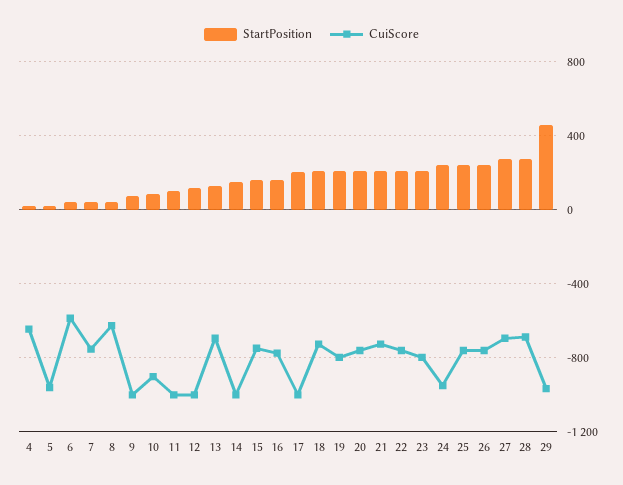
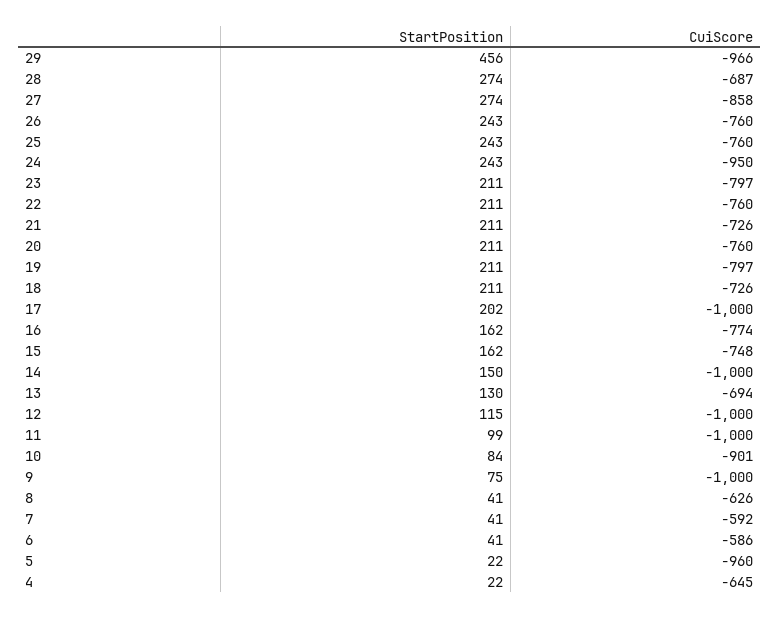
  {
    "StartPosition": {
      "4": 22,
      "5": 22,
      "6": 41,
      "7": 41,
      "8": 41,
      "9": 75,
      "10": 84,
      "11": 99,
      "12": 115,
      "13": 130,
      "14": 150,
      "15": 162,
      "16": 162,
      "17": 202,
      "18": 211,
      "19": 211,
      "20": 211,
      "21": 211,
      "22": 211,
      "23": 211,
      "24": 243,
      "25": 243,
      "26": 243,
      "27": 274,
      "28": 274,
      "29": 456
    },
    "CuiScore": {
      "4": -645,
      "5": -960,
      "6": -586,
-     "7": -750,
+     "7": -592,
      "8": -626,
      "9": -1000,
      "10": -901,
      "11": -1000,
      "12": -1000,
      "13": -694,
      "14": -1000,
      "15": -748,
      "16": -774,
      "17": -1000,
      "18": -726,
      "19": -797,
      "20": -760,
      "21": -726,
      "22": -760,
      "23": -797,
      "24": -950,
      "25": -760,
      "26": -760,
-     "27": -700,
+     "27": -858,
      "28": -687,
      "29": -966
    }
  }

